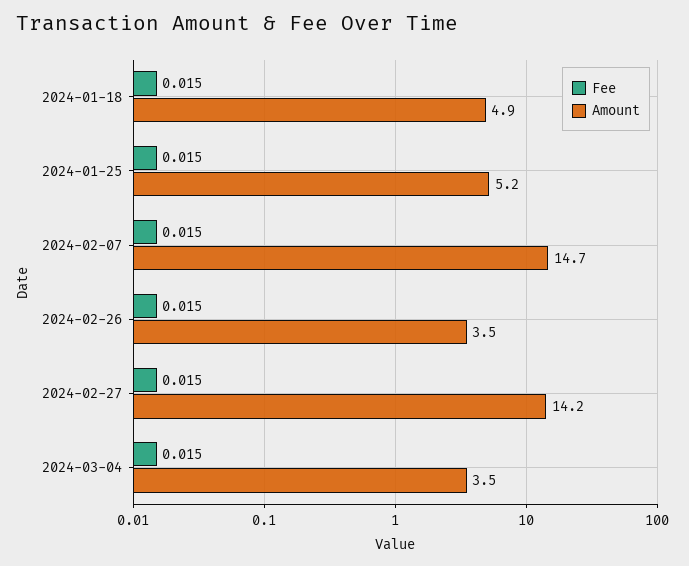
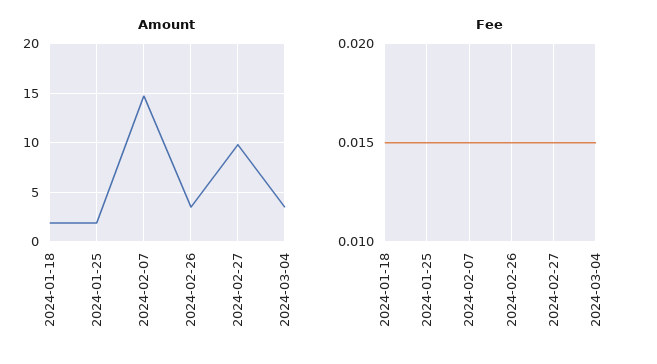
  {
    "Fee": {
      "2024-01-18": 0.015,
      "2024-01-25": 0.015,
      "2024-02-07": 0.015,
      "2024-02-26": 0.015,
      "2024-02-27": 0.015,
      "2024-03-04": 0.015
    },
    "Amount": {
-     "2024-01-18": 4.9,
+     "2024-01-18": 2,
-     "2024-01-25": 5.2,
+     "2024-01-25": 2,
      "2024-02-07": 14.7,
      "2024-02-26": 3.5,
-     "2024-02-27": 14.2,
+     "2024-02-27": 10,
      "2024-03-04": 3.5
    }
  }

